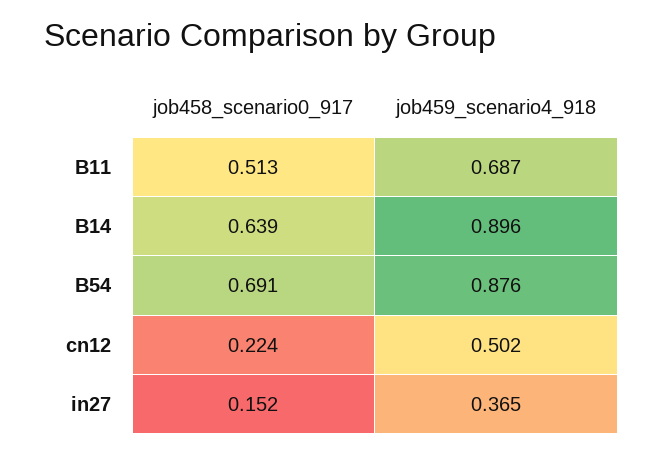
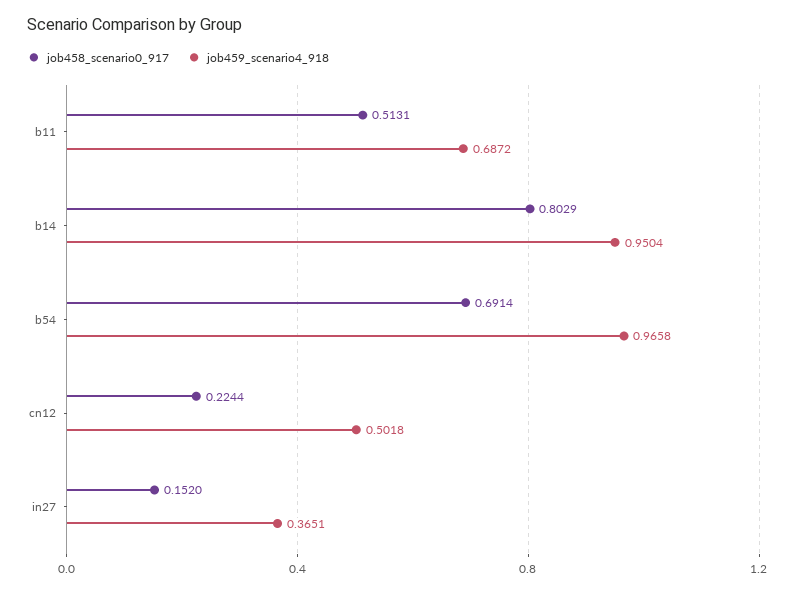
  {
    "job458_scenario0_917": {
      "B11": 0.5131,
-     "B14": 0.639,
+     "B14": 0.8029,
      "B54": 0.6914,
      "cn12": 0.2244,
      "in27": 0.152
    },
    "job459_scenario4_918": {
      "B11": 0.6872,
-     "B14": 0.896,
+     "B14": 0.9504,
-     "B54": 0.876,
+     "B54": 0.9658,
      "cn12": 0.5018,
      "in27": 0.3651
    }
  }

